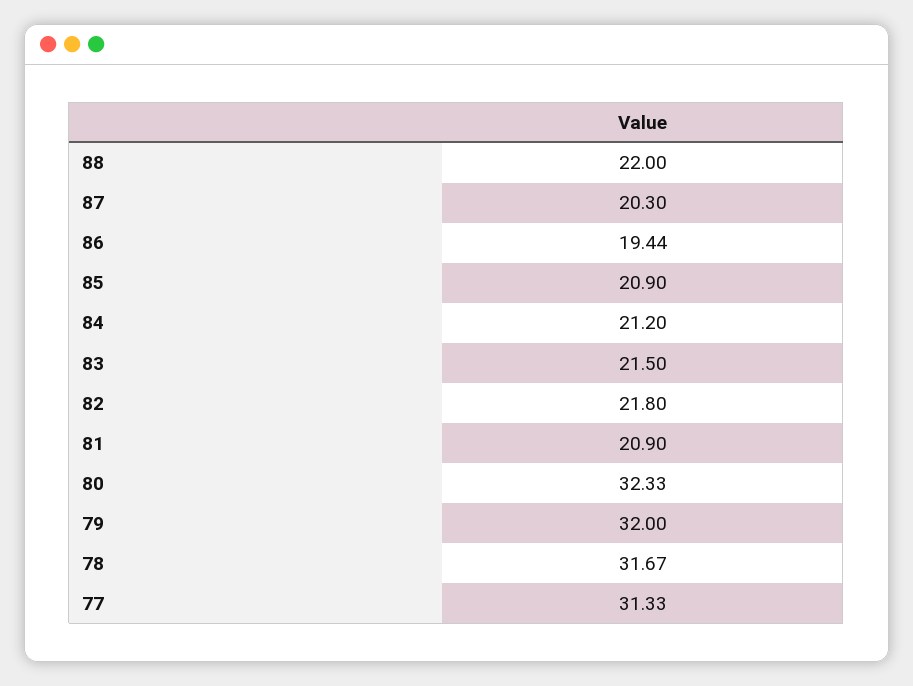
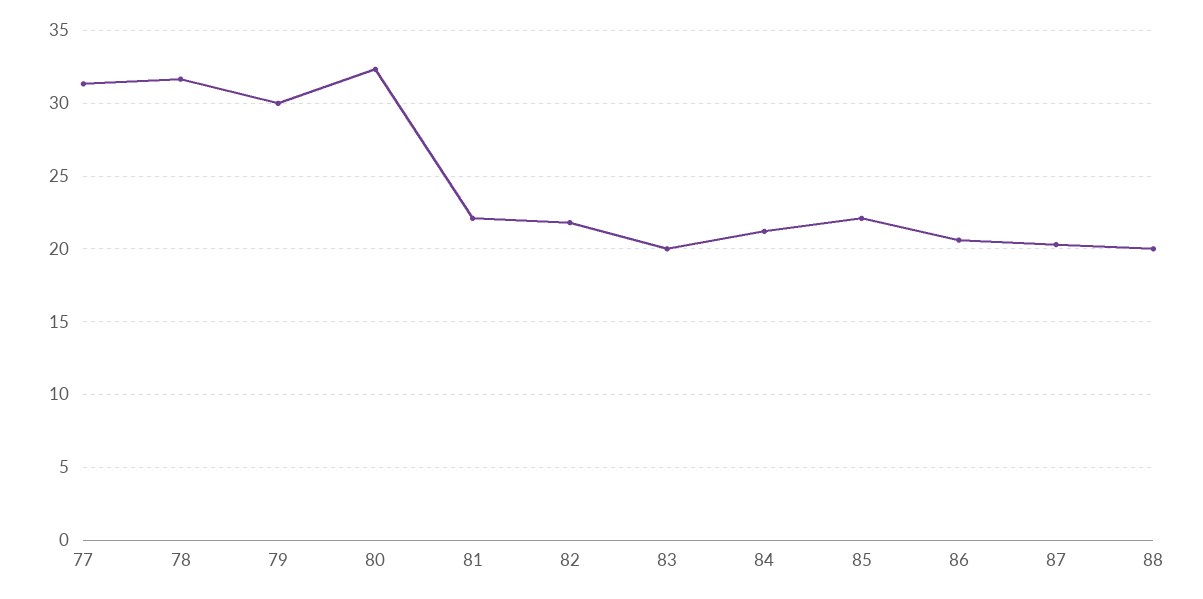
  {
-   "88": 22,
+   "88": 20,
    "87": 20.3,
-   "86": 19.44,
+   "86": 20.5,
-   "85": 20.9,
+   "85": 22,
    "84": 21.2,
-   "83": 21.5,
+   "83": 20,
    "82": 21.8,
-   "81": 20.9,
+   "81": 22,
    "80": 32.33,
-   "79": 32,
+   "79": 30,
    "78": 31.67,
    "77": 31.33
  }

